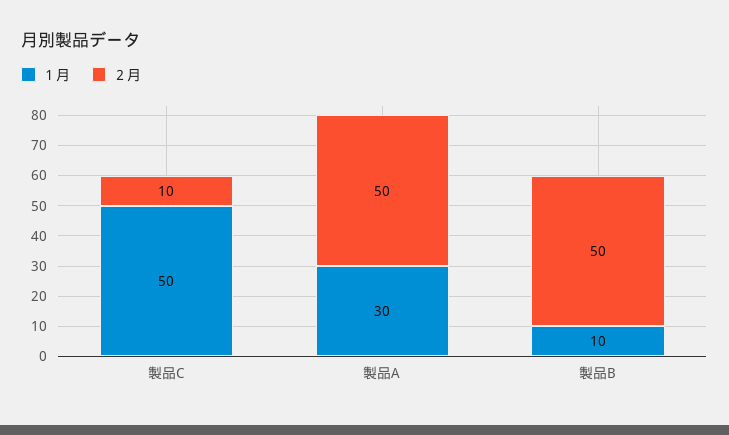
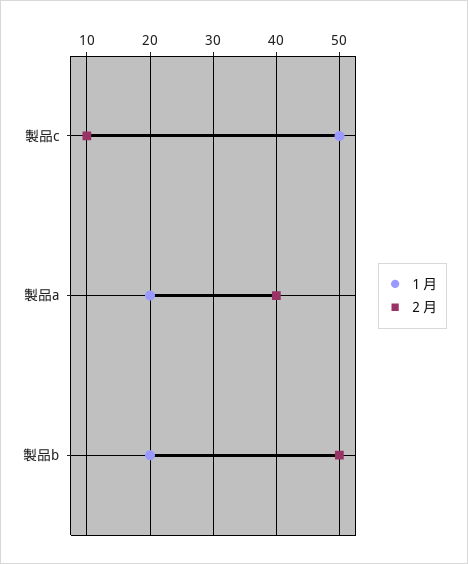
  {
    "１月": {
      "製品C": 50,
-     "製品A": 30,
+     "製品A": 20,
-     "製品B": 10
+     "製品B": 20
    },
    "２月": {
      "製品C": 10,
-     "製品A": 50,
+     "製品A": 40,
      "製品B": 50
    }
  }

